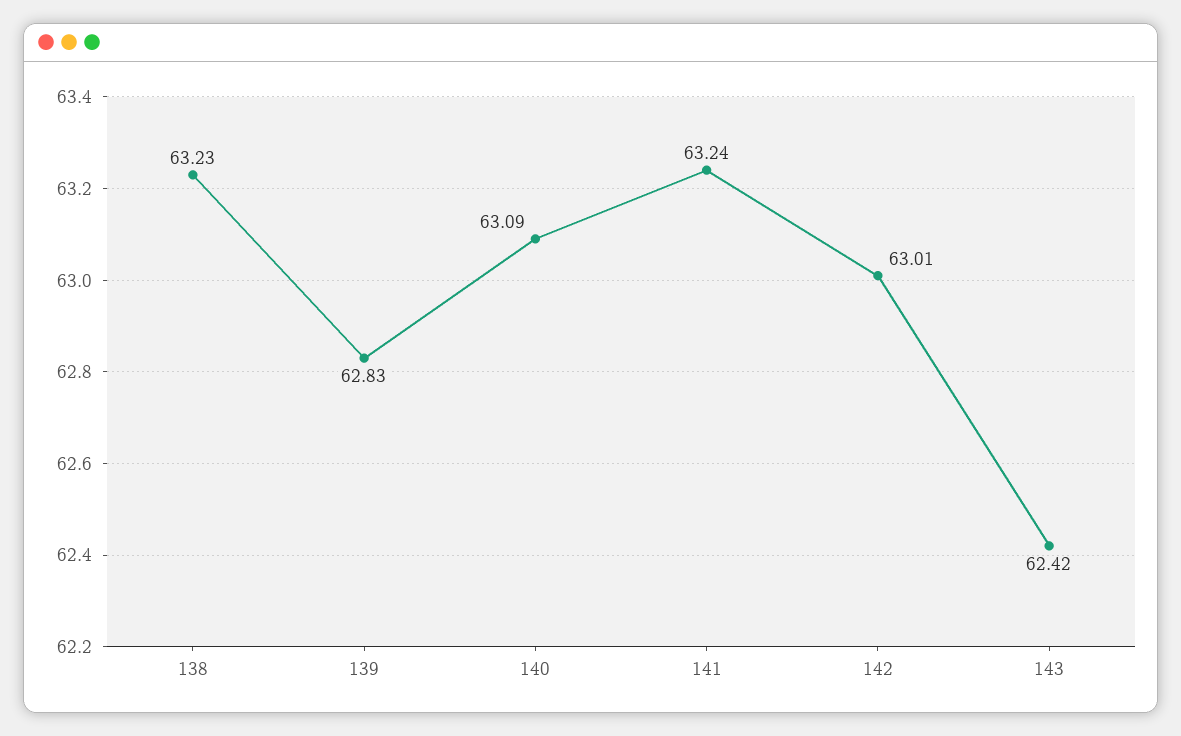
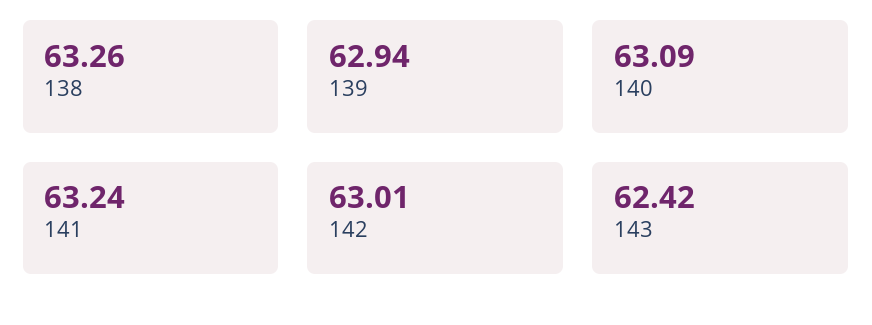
  {
-   "138": 63.23,
+   "138": 63.26,
-   "139": 62.83,
+   "139": 62.94,
    "140": 63.09,
    "141": 63.24,
    "142": 63.01,
    "143": 62.42
  }

